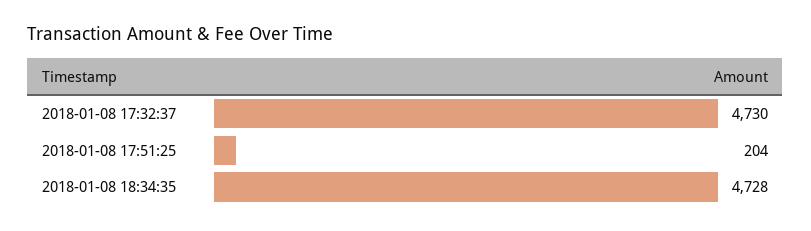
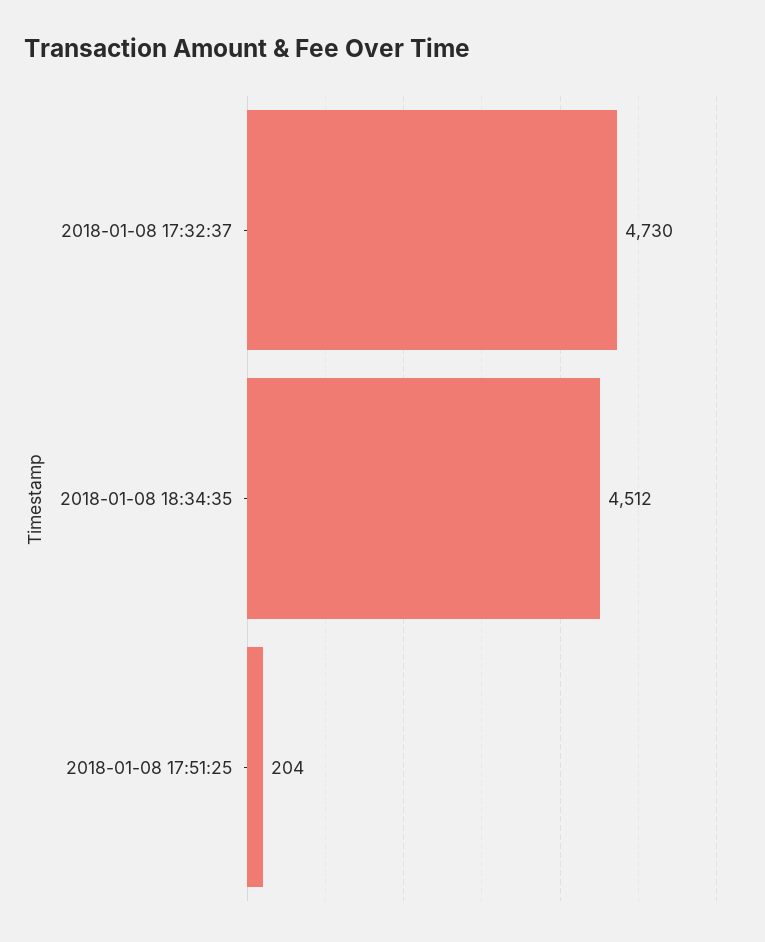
  {
    "2018-01-08 17:32:37": 4730,
    "2018-01-08 17:51:25": 204,
-   "2018-01-08 18:34:35": 4728
+   "2018-01-08 18:34:35": 4512
  }

